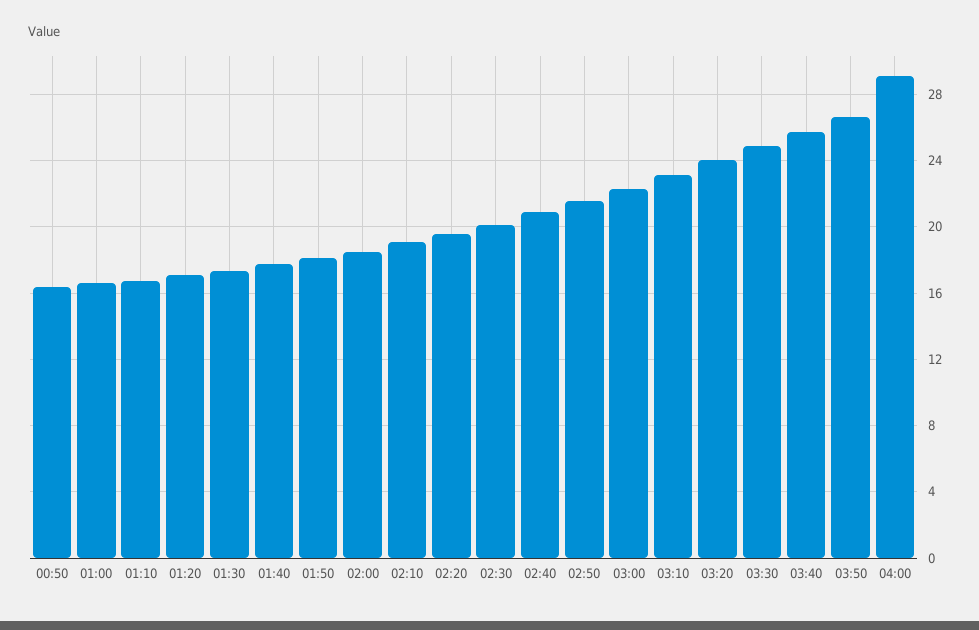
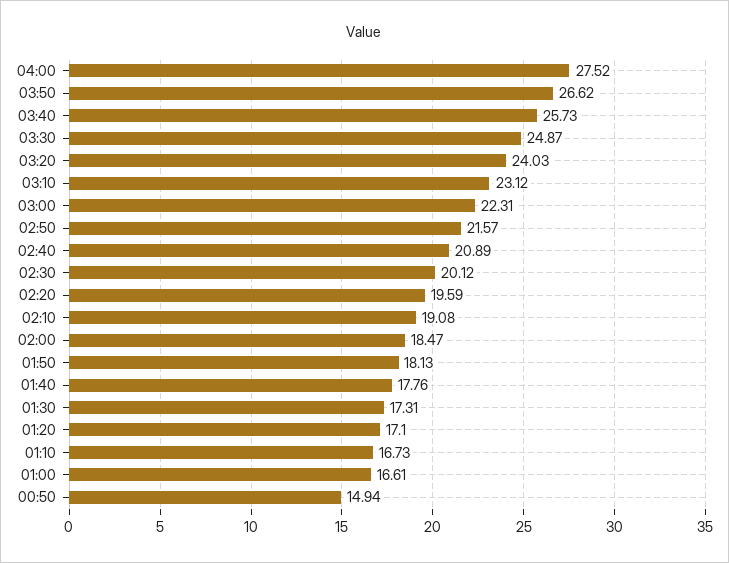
  {
-   "00:50": 16.5,
+   "00:50": 14.94,
    "01:00": 16.61,
    "01:10": 16.73,
    "01:20": 17.1,
    "01:30": 17.31,
    "01:40": 17.76,
    "01:50": 18.13,
    "02:00": 18.47,
    "02:10": 19.08,
    "02:20": 19.59,
    "02:30": 20.12,
    "02:40": 20.89,
    "02:50": 21.57,
    "03:00": 22.31,
    "03:10": 23.12,
    "03:20": 24.03,
    "03:30": 24.87,
    "03:40": 25.73,
    "03:50": 26.62,
-   "04:00": 29
+   "04:00": 27.52
  }

